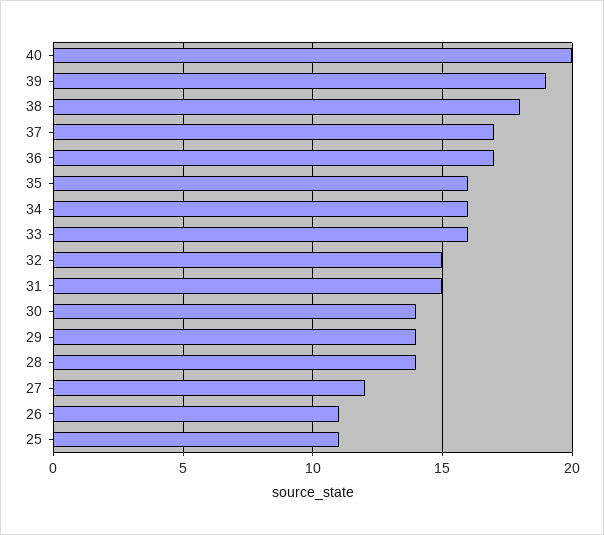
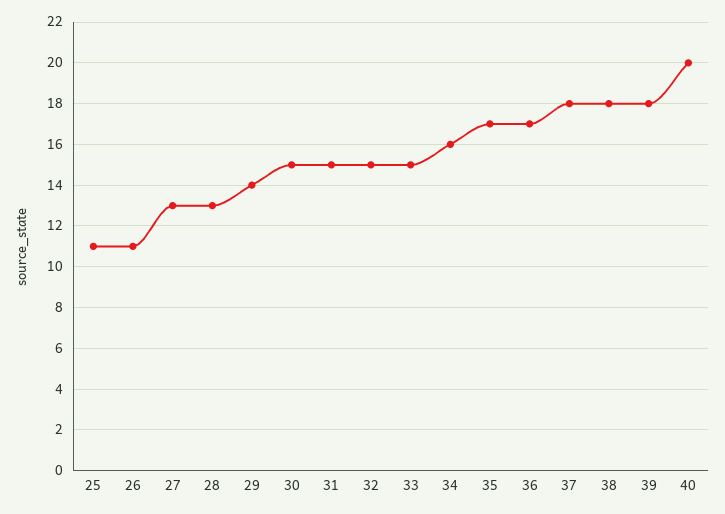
  {
    "40": 20,
-   "39": 19,
+   "39": 18,
    "38": 18,
-   "37": 17,
+   "37": 18,
    "36": 17,
-   "35": 16,
+   "35": 17,
    "34": 16,
-   "33": 16,
+   "33": 15,
    "32": 15,
    "31": 15,
-   "30": 14,
+   "30": 15,
    "29": 14,
-   "28": 14,
+   "28": 13,
-   "27": 12,
+   "27": 13,
    "26": 11,
    "25": 11
  }

